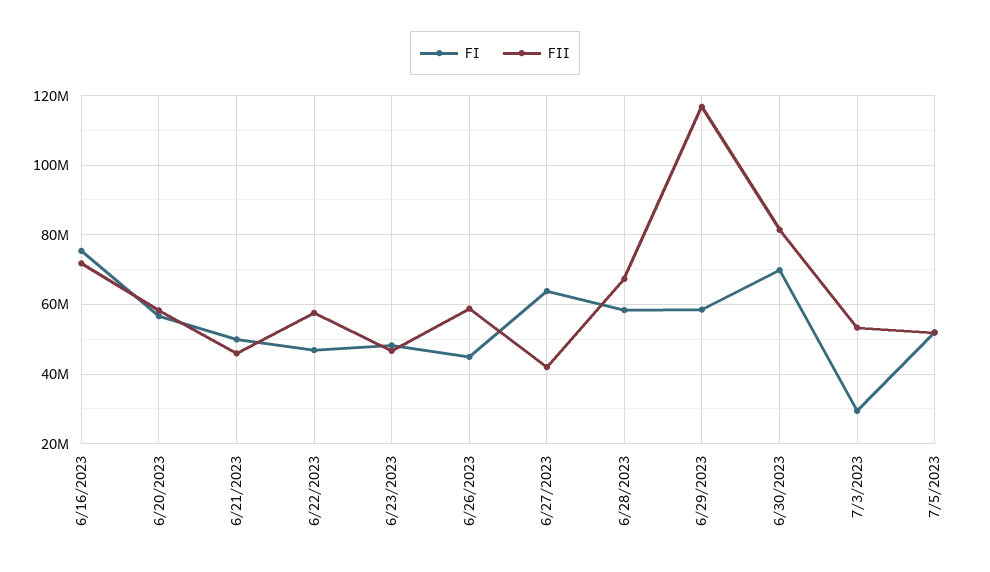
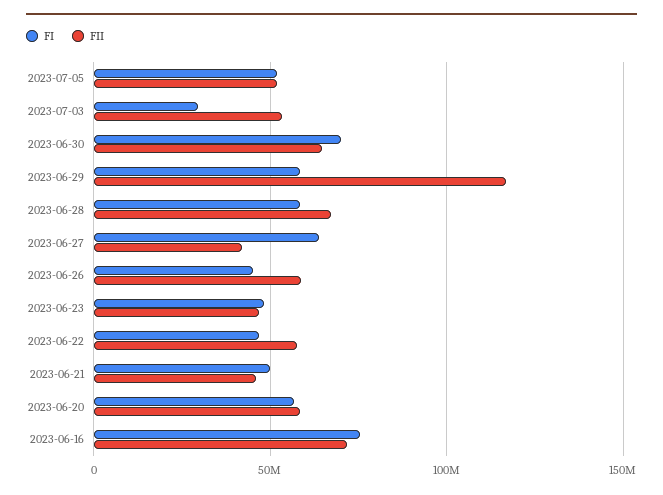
  {
    "FI": {
      "6/16/2023": 76000000,
      "6/20/2023": 56000000,
      "6/21/2023": 50000000,
      "6/22/2023": 46000000,
      "6/23/2023": 48000000,
      "6/26/2023": 44000000,
      "6/27/2023": 64000000,
      "6/28/2023": 58000000,
      "6/29/2023": 58000000,
      "6/30/2023": 70000000,
      "7/3/2023": 30000000,
      "7/5/2023": 52000000
    },
    "FII": {
      "6/16/2023": 72000000,
      "6/20/2023": 58000000,
      "6/21/2023": 46000000,
      "6/22/2023": 58000000,
      "6/23/2023": 46000000,
      "6/26/2023": 58000000,
      "6/27/2023": 42000000,
      "6/28/2023": 68000000,
      "6/29/2023": 116000000,
-     "6/30/2023": 82000000,
+     "6/30/2023": 65000000,
      "7/3/2023": 54000000,
      "7/5/2023": 52000000
    }
  }

